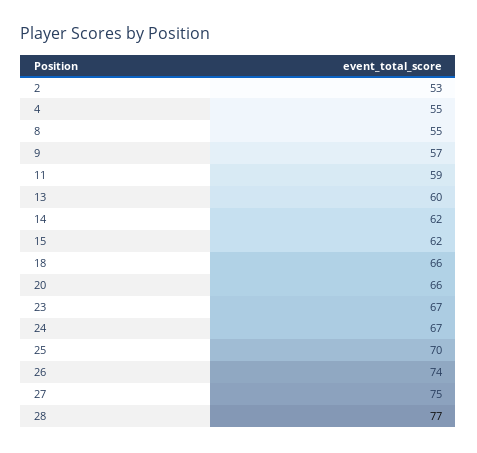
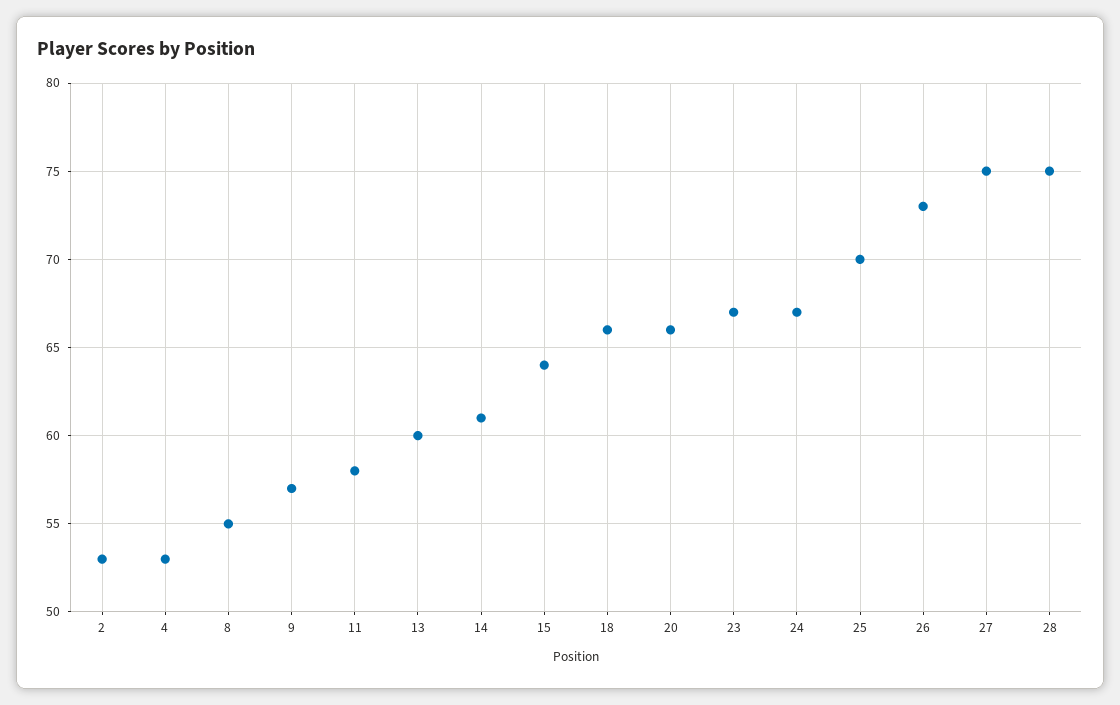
  {
    "2": 53,
-   "4": 55,
+   "4": 53,
    "8": 55,
    "9": 57,
-   "11": 59,
+   "11": 58,
    "13": 60,
-   "14": 62,
+   "14": 61,
-   "15": 62,
+   "15": 64,
    "18": 66,
    "20": 66,
    "23": 67,
    "24": 67,
    "25": 70,
-   "26": 74,
+   "26": 73,
    "27": 75,
-   "28": 77
+   "28": 75
  }

